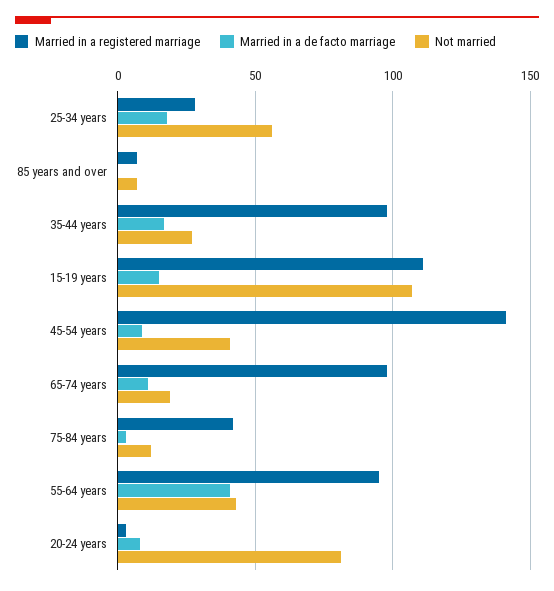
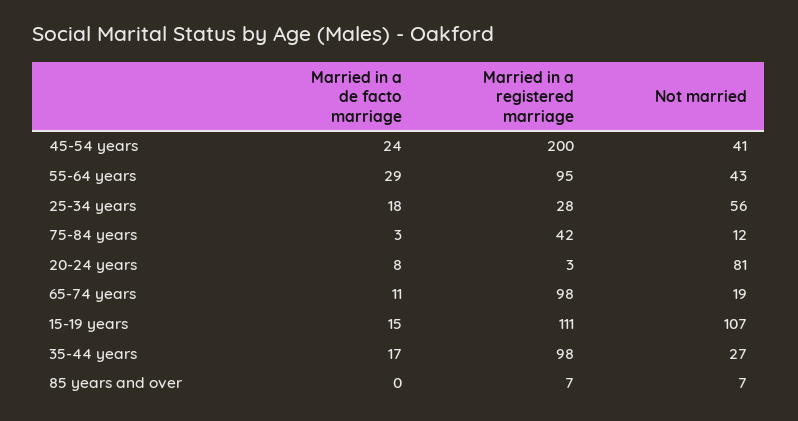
  {
    "Married in a registered marriage": {
      "25-34 years": 28,
      "85 years and over": 7,
      "35-44 years": 98,
      "15-19 years": 111,
-     "45-54 years": 140,
+     "45-54 years": 200,
      "65-74 years": 98,
      "75-84 years": 42,
      "55-64 years": 95,
      "20-24 years": 3
    },
    "Married in a de facto marriage": {
      "25-34 years": 18,
      "85 years and over": 0,
      "35-44 years": 17,
      "15-19 years": 15,
-     "45-54 years": 10,
+     "45-54 years": 24,
      "65-74 years": 11,
      "75-84 years": 3,
-     "55-64 years": 40,
+     "55-64 years": 29,
      "20-24 years": 8
    },
    "Not married": {
      "25-34 years": 56,
      "85 years and over": 7,
      "35-44 years": 27,
      "15-19 years": 107,
      "45-54 years": 41,
      "65-74 years": 19,
      "75-84 years": 12,
      "55-64 years": 43,
      "20-24 years": 81
    }
  }

